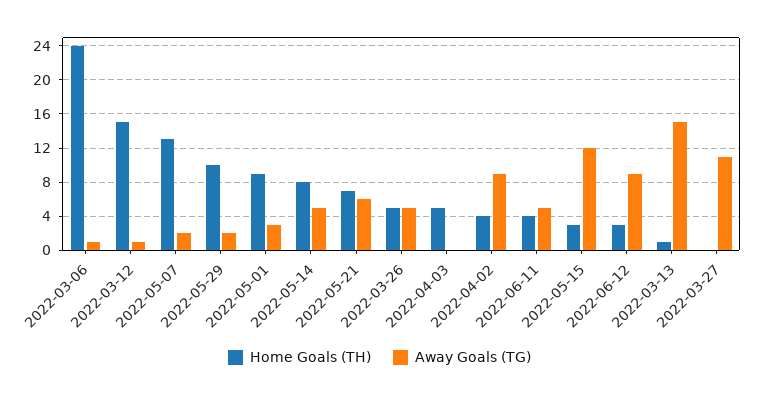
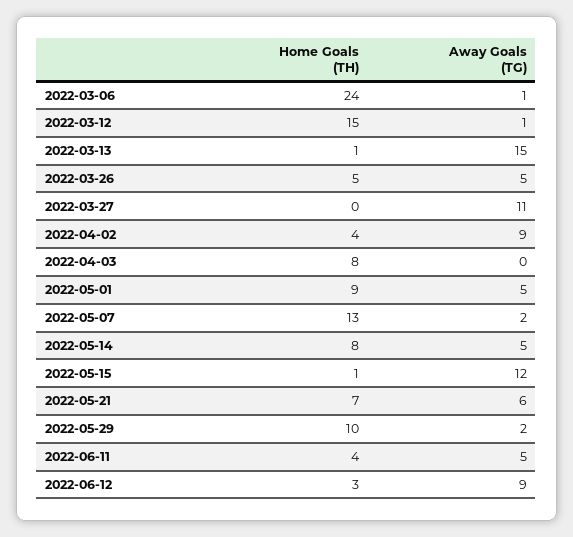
  {
    "Home Goals (TH)": {
      "2022-03-06": 24,
      "2022-03-12": 15,
      "2022-05-07": 13,
      "2022-05-29": 10,
      "2022-05-01": 9,
      "2022-05-14": 8,
      "2022-05-21": 7,
      "2022-03-26": 5,
-     "2022-04-03": 5,
+     "2022-04-03": 8,
      "2022-04-02": 4,
      "2022-06-11": 4,
-     "2022-05-15": 3,
+     "2022-05-15": 1,
      "2022-06-12": 3,
      "2022-03-13": 1,
      "2022-03-27": 0
    },
    "Away Goals (TG)": {
      "2022-03-06": 1,
      "2022-03-12": 1,
      "2022-05-07": 2,
      "2022-05-29": 2,
-     "2022-05-01": 3,
+     "2022-05-01": 5,
      "2022-05-14": 5,
      "2022-05-21": 6,
      "2022-03-26": 5,
      "2022-04-03": 0,
      "2022-04-02": 9,
      "2022-06-11": 5,
      "2022-05-15": 12,
      "2022-06-12": 9,
      "2022-03-13": 15,
      "2022-03-27": 11
    }
  }

